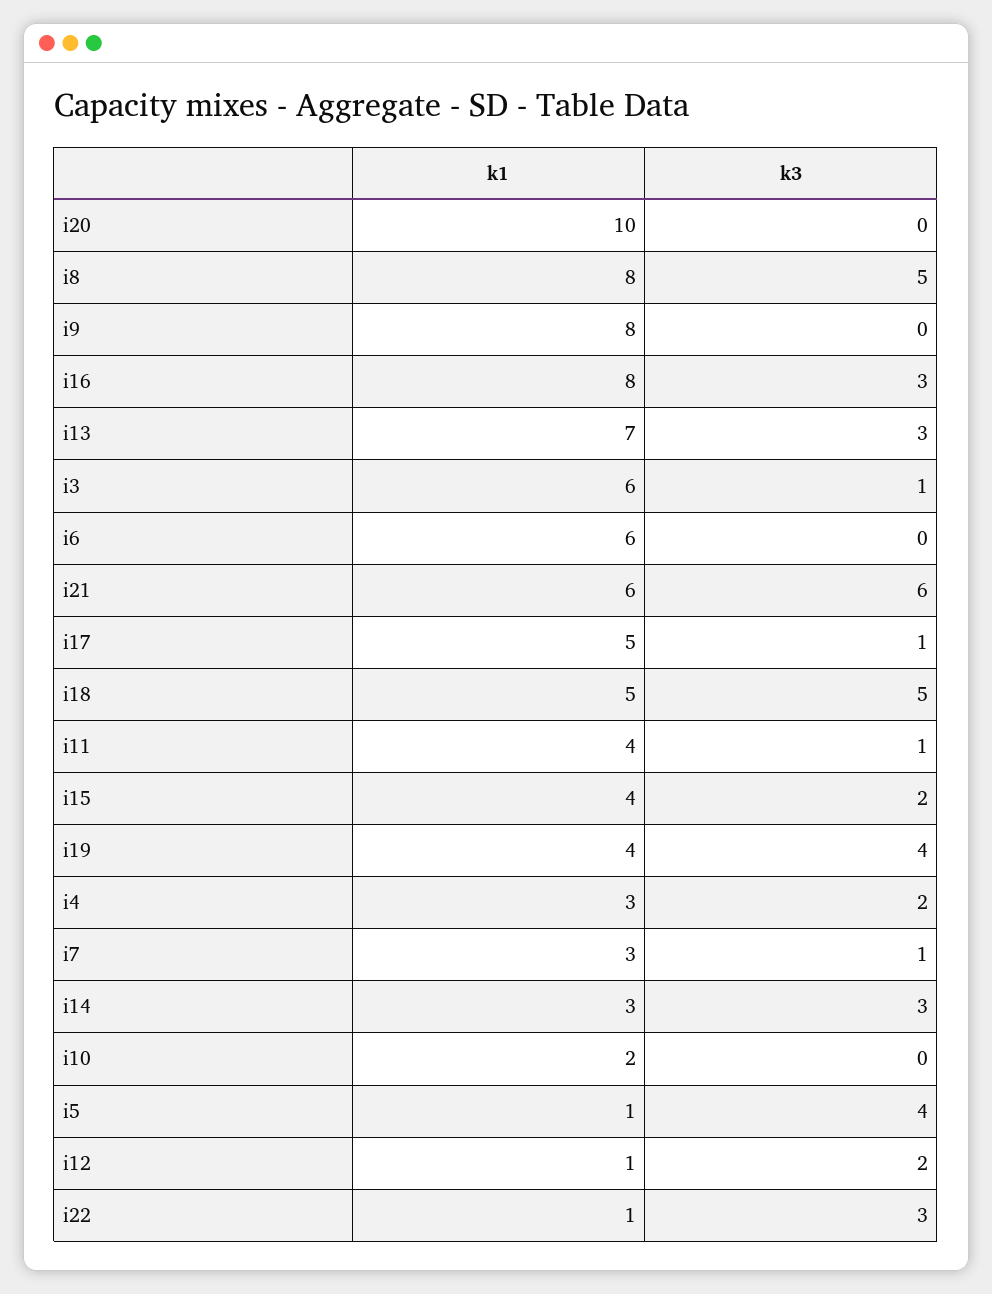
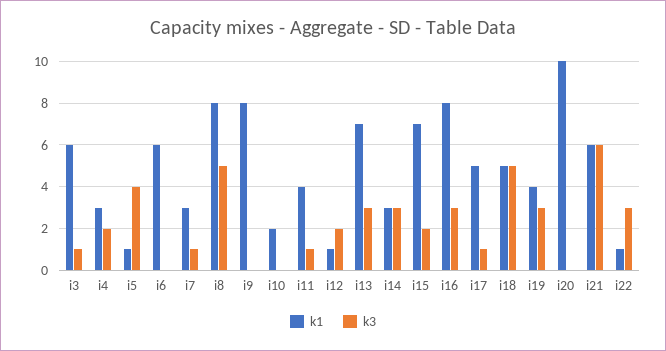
  {
    "k1": {
      "i20": 10,
      "i8": 8,
      "i9": 8,
      "i16": 8,
      "i13": 7,
      "i3": 6,
      "i6": 6,
      "i21": 6,
      "i17": 5,
      "i18": 5,
      "i11": 4,
-     "i15": 4,
+     "i15": 7,
      "i19": 4,
      "i4": 3,
      "i7": 3,
      "i14": 3,
      "i10": 2,
      "i5": 1,
      "i12": 1,
      "i22": 1
    },
    "k3": {
      "i20": 0,
      "i8": 5,
      "i9": 0,
      "i16": 3,
      "i13": 3,
      "i3": 1,
      "i6": 0,
      "i21": 6,
      "i17": 1,
      "i18": 5,
      "i11": 1,
      "i15": 2,
-     "i19": 4,
+     "i19": 3,
      "i4": 2,
      "i7": 1,
      "i14": 3,
      "i10": 0,
      "i5": 4,
      "i12": 2,
      "i22": 3
    }
  }

